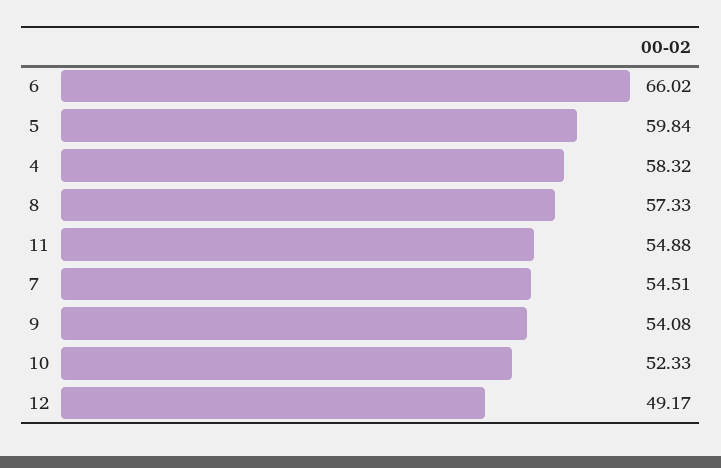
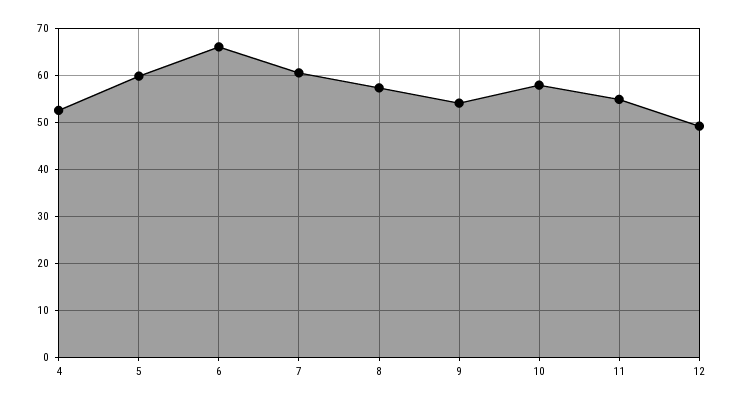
  {
    "6": 66.02,
    "5": 59.84,
-   "4": 58.32,
+   "4": 52,
    "8": 57.33,
    "11": 54.88,
-   "7": 54.51,
+   "7": 60,
    "9": 54.08,
-   "10": 52.33,
+   "10": 58,
    "12": 49.17
  }

